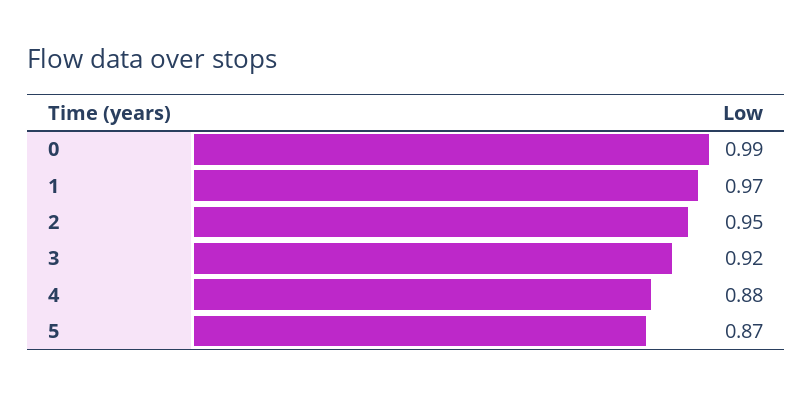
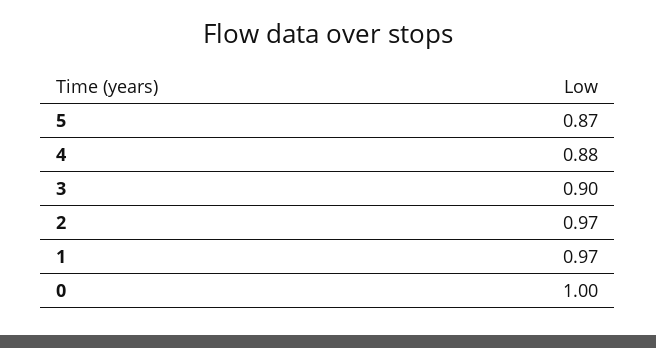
  {
-   "0": 0.99,
+   "0": 1,
    "1": 0.97,
-   "2": 0.95,
+   "2": 0.97,
-   "3": 0.92,
+   "3": 0.9,
    "4": 0.88,
    "5": 0.87
  }

